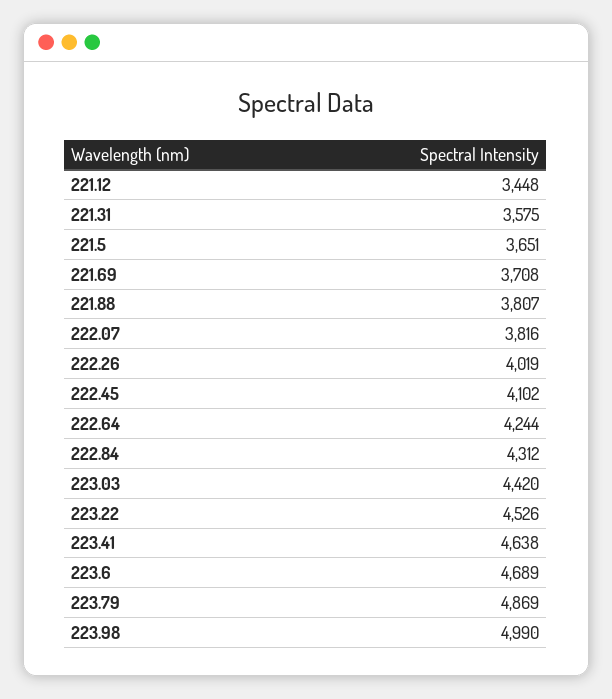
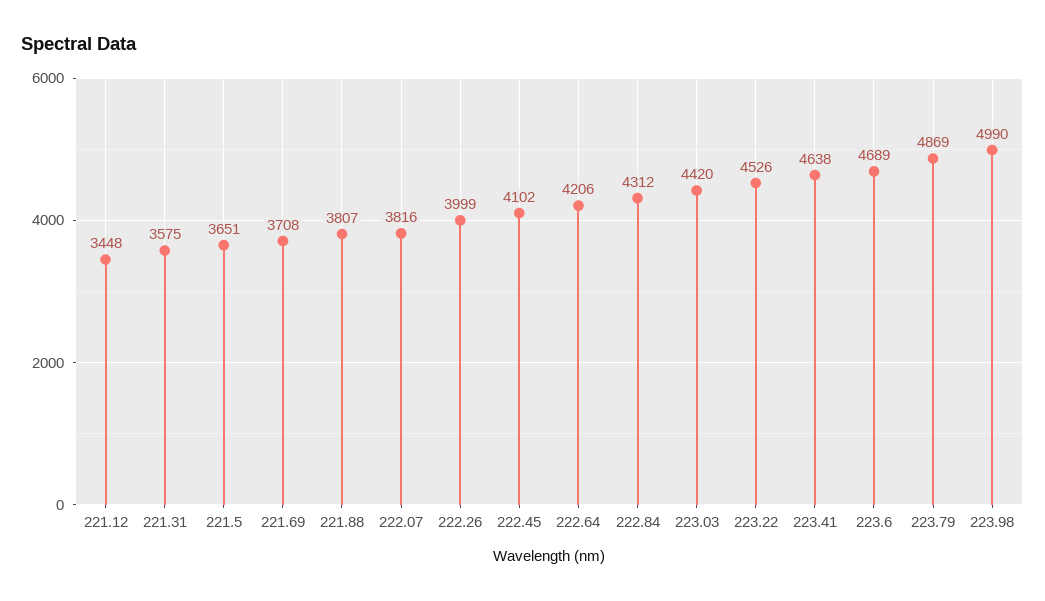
  {
    "221.12": 3448,
    "221.31": 3575,
    "221.5": 3651,
    "221.69": 3708,
    "221.88": 3807,
    "222.07": 3816,
-   "222.26": 4019,
+   "222.26": 3999,
    "222.45": 4102,
-   "222.64": 4244,
+   "222.64": 4206,
    "222.84": 4312,
    "223.03": 4420,
    "223.22": 4526,
    "223.41": 4638,
    "223.6": 4689,
    "223.79": 4869,
    "223.98": 4990
  }

